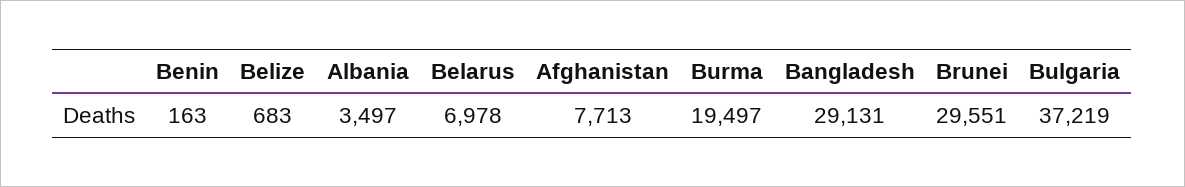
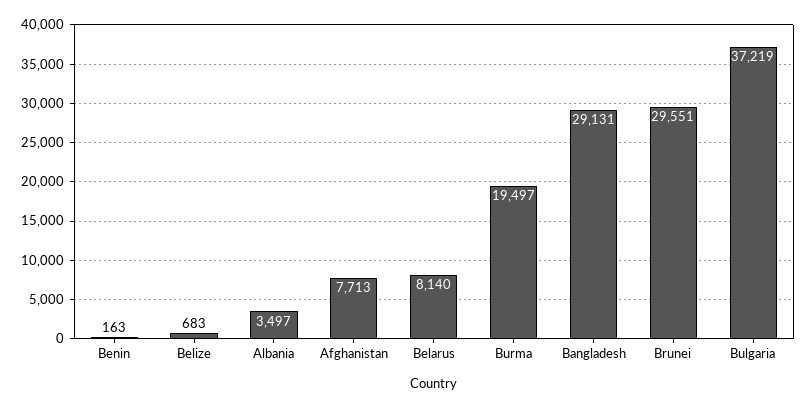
  {
    "Benin": 163,
    "Belize": 683,
    "Albania": 3497,
-   "Belarus": 6978,
+   "Belarus": 8140,
    "Afghanistan": 7713,
    "Burma": 19497,
    "Bangladesh": 29131,
    "Brunei": 29551,
    "Bulgaria": 37219
  }

